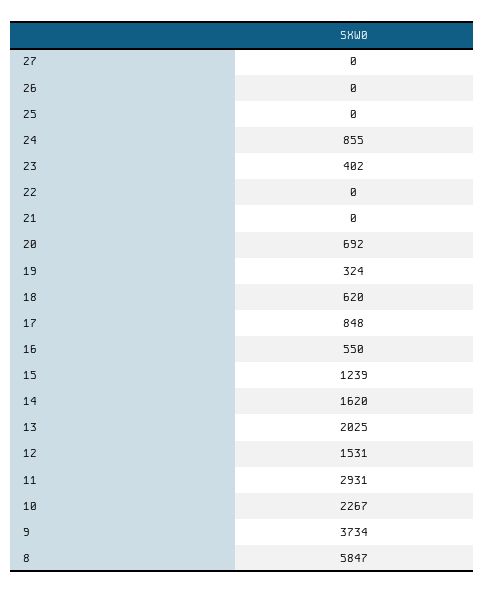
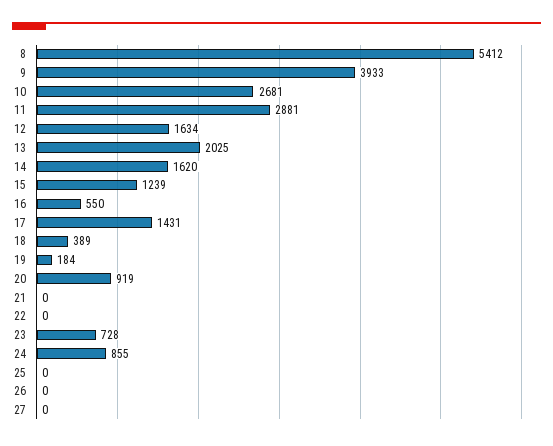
  {
    "27": 0,
    "26": 0,
    "25": 0,
    "24": 855,
-   "23": 402,
+   "23": 728,
    "22": 0,
    "21": 0,
-   "20": 692,
+   "20": 919,
-   "19": 324,
+   "19": 184,
-   "18": 620,
+   "18": 389,
-   "17": 848,
+   "17": 1431,
    "16": 550,
    "15": 1239,
    "14": 1620,
    "13": 2025,
-   "12": 1531,
+   "12": 1634,
-   "11": 2931,
+   "11": 2881,
-   "10": 2267,
+   "10": 2681,
-   "9": 3734,
+   "9": 3933,
-   "8": 5847
+   "8": 5412
  }

